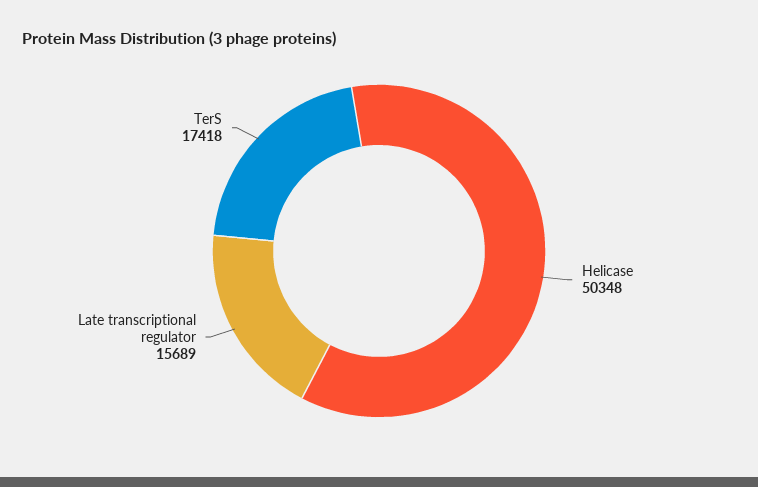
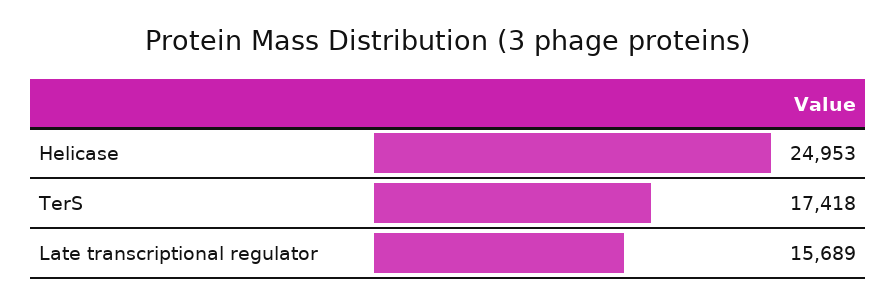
  {
-   "Helicase": 50348,
+   "Helicase": 24953,
    "Late transcriptional regulator": 15689,
    "TerS": 17418
  }

